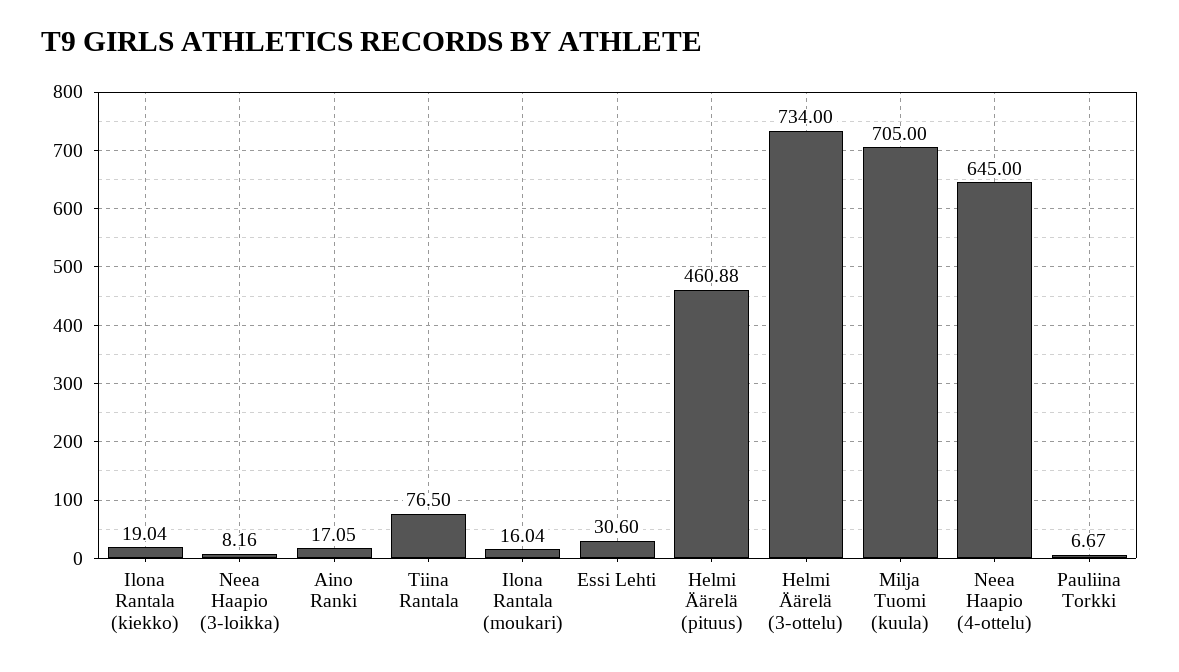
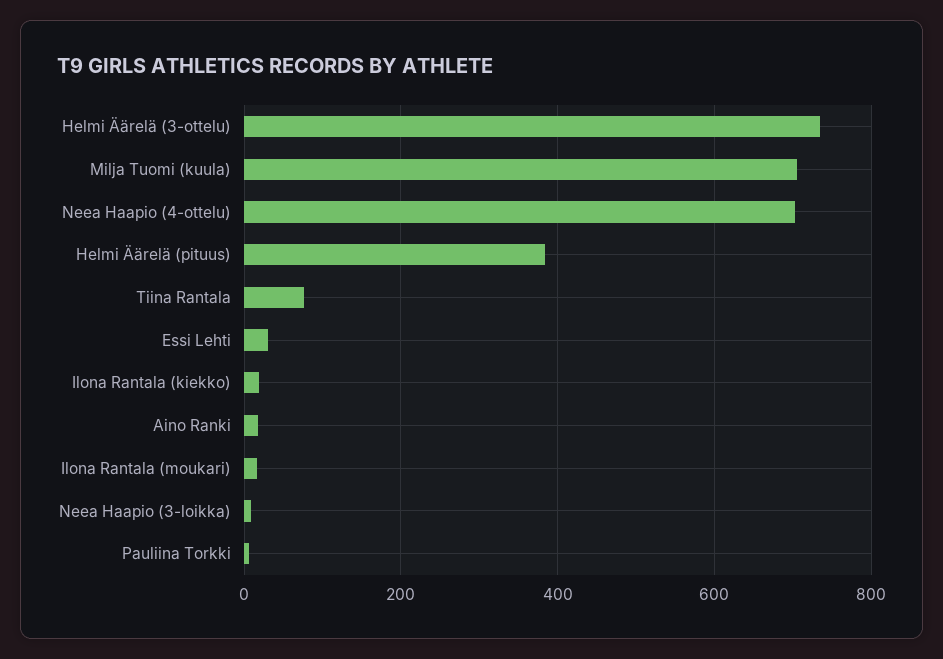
  {
    "Ilona Rantala (kiekko)": 19.04,
    "Neea Haapio (3-loikka)": 8.16,
    "Aino Ranki": 17.05,
    "Tiina Rantala": 76.5,
    "Ilona Rantala (moukari)": 16.04,
    "Essi Lehti": 30.6,
-   "Helmi Äärelä (pituus)": 460.88,
+   "Helmi Äärelä (pituus)": 380,
    "Helmi Äärelä (3-ottelu)": 734,
    "Milja Tuomi (kuula)": 705,
-   "Neea Haapio (4-ottelu)": 645,
+   "Neea Haapio (4-ottelu)": 700,
    "Pauliina Torkki": 6.67
  }

